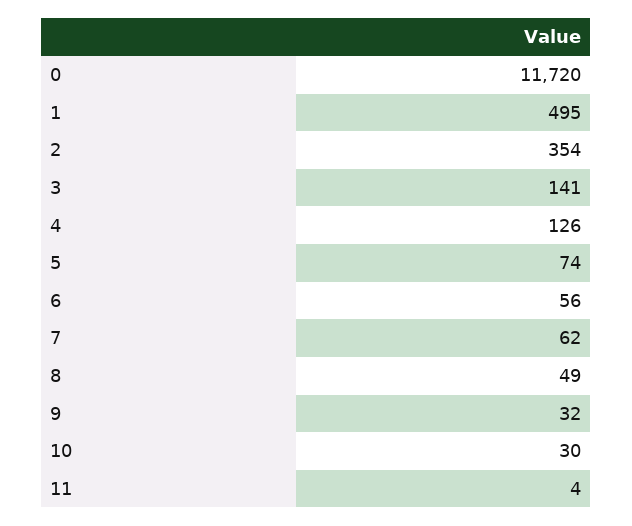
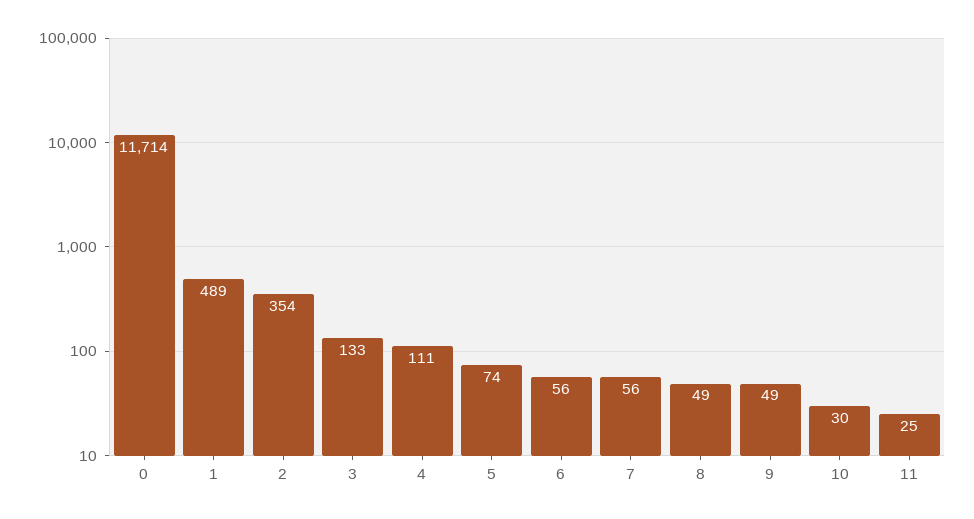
  {
-   "0": 11720,
+   "0": 11714,
-   "1": 495,
+   "1": 489,
    "2": 354,
-   "3": 141,
+   "3": 133,
-   "4": 126,
+   "4": 111,
    "5": 74,
    "6": 56,
-   "7": 62,
+   "7": 56,
    "8": 49,
-   "9": 32,
+   "9": 49,
    "10": 30,
-   "11": 4
+   "11": 25
  }

